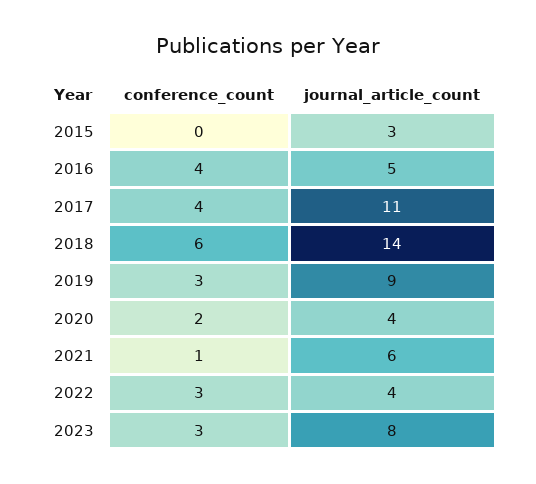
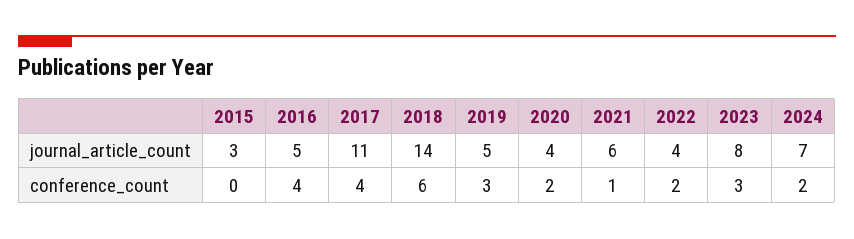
  {
    "conference_count": {
      "2015": 0,
      "2016": 4,
      "2017": 4,
      "2018": 6,
      "2019": 3,
      "2020": 2,
      "2021": 1,
-     "2022": 3,
+     "2022": 2,
-     "2023": 3
+     "2023": 3,
+     "2024": 2
    },
    "journal_article_count": {
      "2015": 3,
      "2016": 5,
      "2017": 11,
      "2018": 14,
-     "2019": 9,
+     "2019": 5,
      "2020": 4,
      "2021": 6,
      "2022": 4,
-     "2023": 8
+     "2023": 8,
+     "2024": 7
    }
  }

